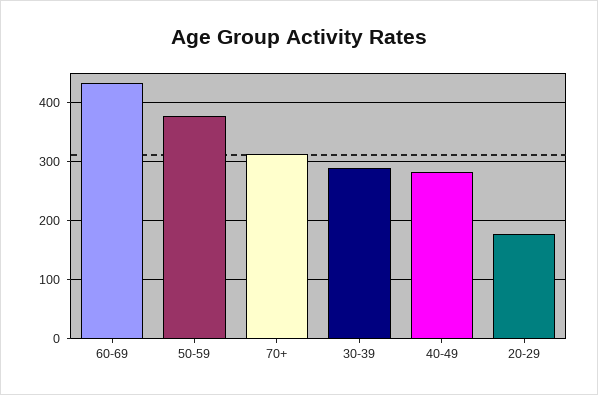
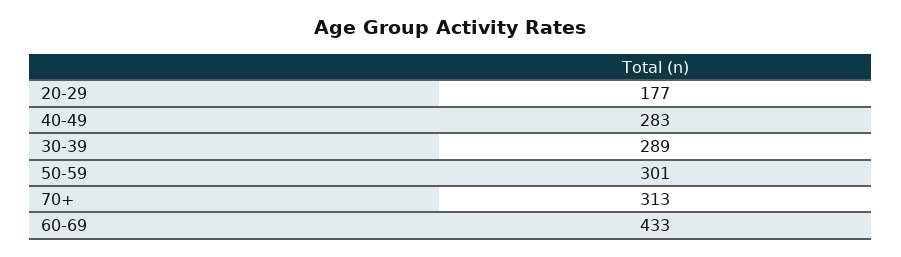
  {
    "60-69": 433,
-   "50-59": 380,
+   "50-59": 301,
    "70+": 313,
    "30-39": 289,
    "40-49": 283,
    "20-29": 177
  }

